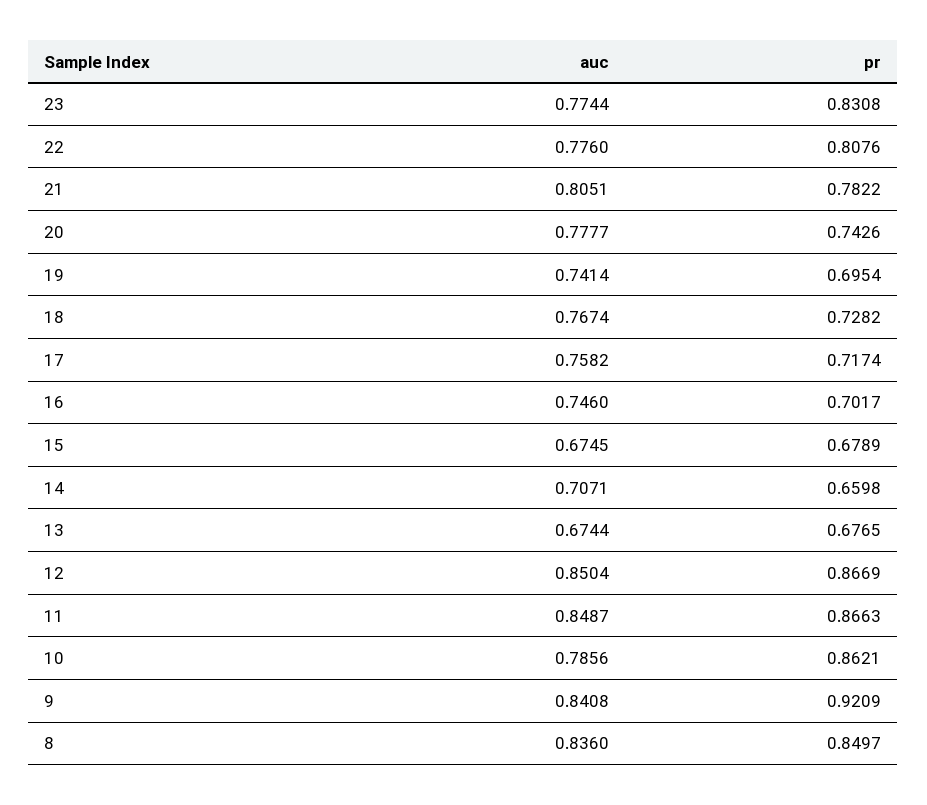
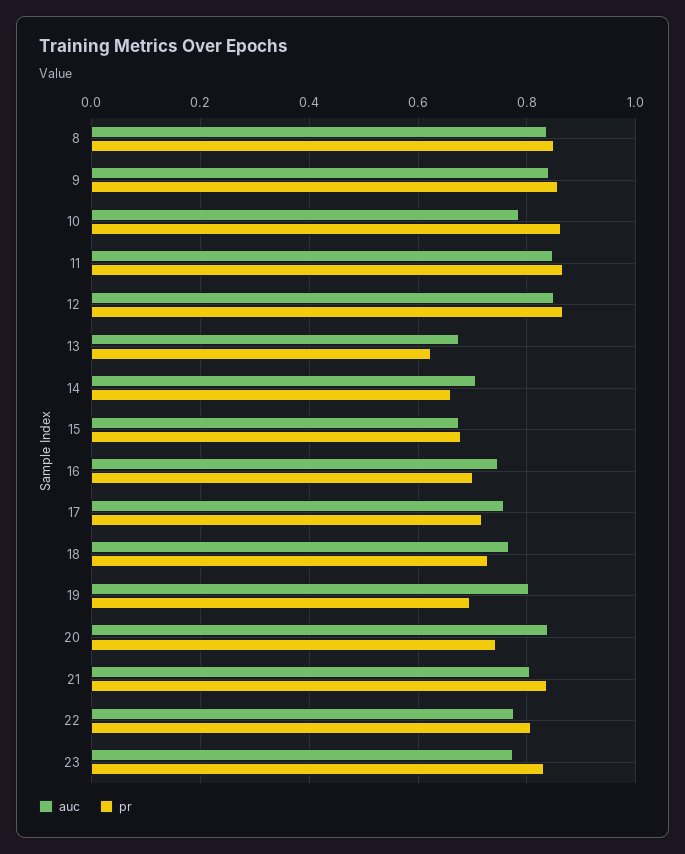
  {
    "auc": {
      "23": 0.7744,
      "22": 0.776,
      "21": 0.8051,
-     "20": 0.7777,
+     "20": 0.84,
-     "19": 0.7414,
+     "19": 0.8,
      "18": 0.7674,
      "17": 0.7582,
      "16": 0.746,
      "15": 0.6745,
      "14": 0.7071,
      "13": 0.6744,
      "12": 0.8504,
      "11": 0.8487,
      "10": 0.7856,
      "9": 0.8408,
      "8": 0.836
    },
    "pr": {
      "23": 0.8308,
      "22": 0.8076,
-     "21": 0.7822,
+     "21": 0.84,
      "20": 0.7426,
      "19": 0.6954,
      "18": 0.7282,
      "17": 0.7174,
      "16": 0.7017,
      "15": 0.6789,
      "14": 0.6598,
-     "13": 0.6765,
+     "13": 0.62,
      "12": 0.8669,
      "11": 0.8663,
      "10": 0.8621,
-     "9": 0.9209,
+     "9": 0.86,
      "8": 0.8497
    }
  }

